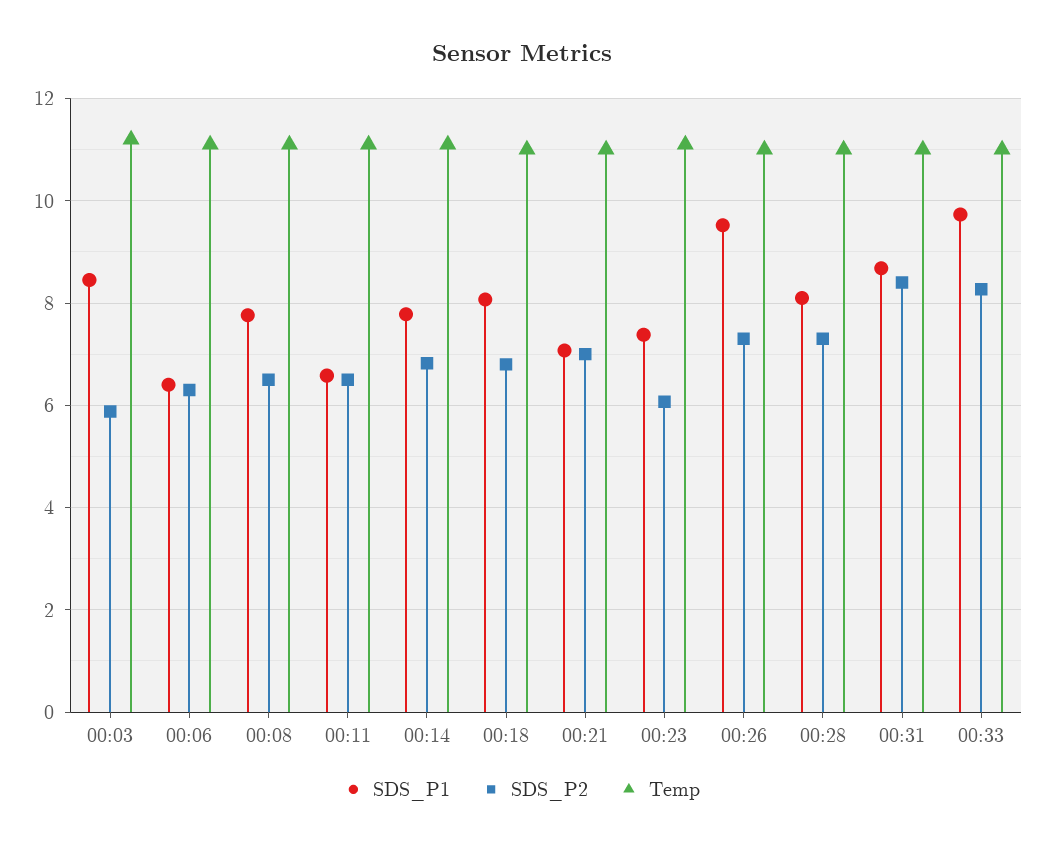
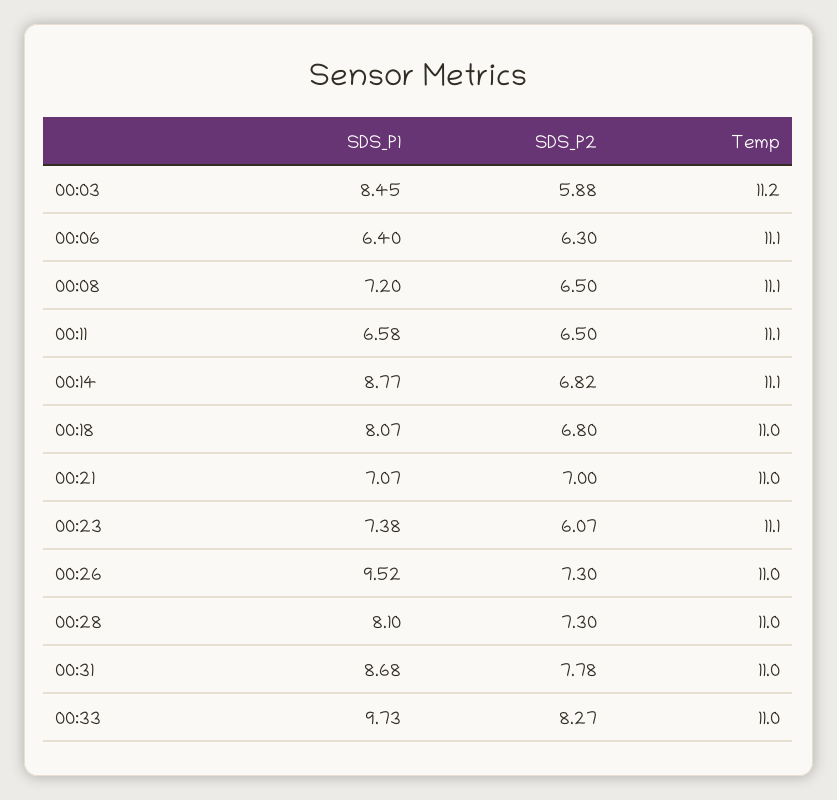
  {
    "SDS_P1": {
      "00:03": 8.45,
      "00:06": 6.4,
-     "00:08": 7.8,
+     "00:08": 7.2,
      "00:11": 6.58,
-     "00:14": 7.8,
+     "00:14": 8.77,
      "00:18": 8.07,
      "00:21": 7.07,
      "00:23": 7.38,
      "00:26": 9.52,
      "00:28": 8.1,
      "00:31": 8.68,
      "00:33": 9.73
    },
    "SDS_P2": {
      "00:03": 5.88,
      "00:06": 6.3,
      "00:08": 6.5,
      "00:11": 6.5,
      "00:14": 6.82,
      "00:18": 6.8,
      "00:21": 7,
      "00:23": 6.07,
      "00:26": 7.3,
      "00:28": 7.3,
-     "00:31": 8.4,
+     "00:31": 7.78,
      "00:33": 8.27
    },
    "Temp": {
      "00:03": 11.2,
      "00:06": 11.1,
      "00:08": 11.1,
      "00:11": 11.1,
      "00:14": 11.1,
      "00:18": 11,
      "00:21": 11,
      "00:23": 11.1,
      "00:26": 11,
      "00:28": 11,
      "00:31": 11,
      "00:33": 11
    }
  }

